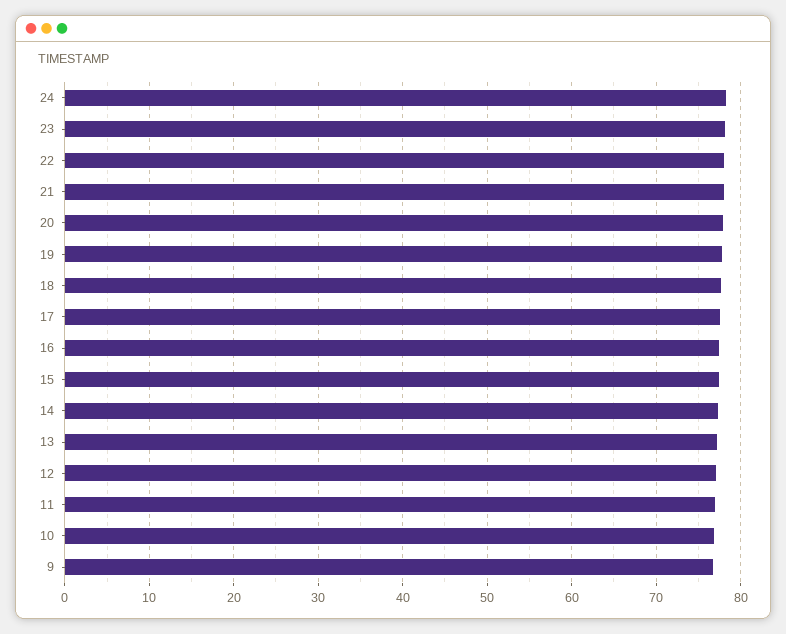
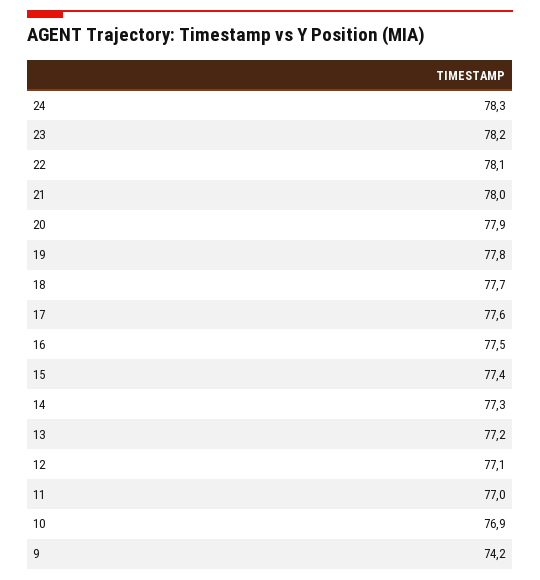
  {
    "24": 78.3,
    "23": 78.2,
    "22": 78.1,
    "21": 78,
    "20": 77.9,
    "19": 77.8,
    "18": 77.7,
    "17": 77.6,
    "16": 77.5,
    "15": 77.4,
    "14": 77.3,
    "13": 77.2,
    "12": 77.1,
    "11": 77,
    "10": 76.9,
-   "9": 77
+   "9": 74.2
  }

